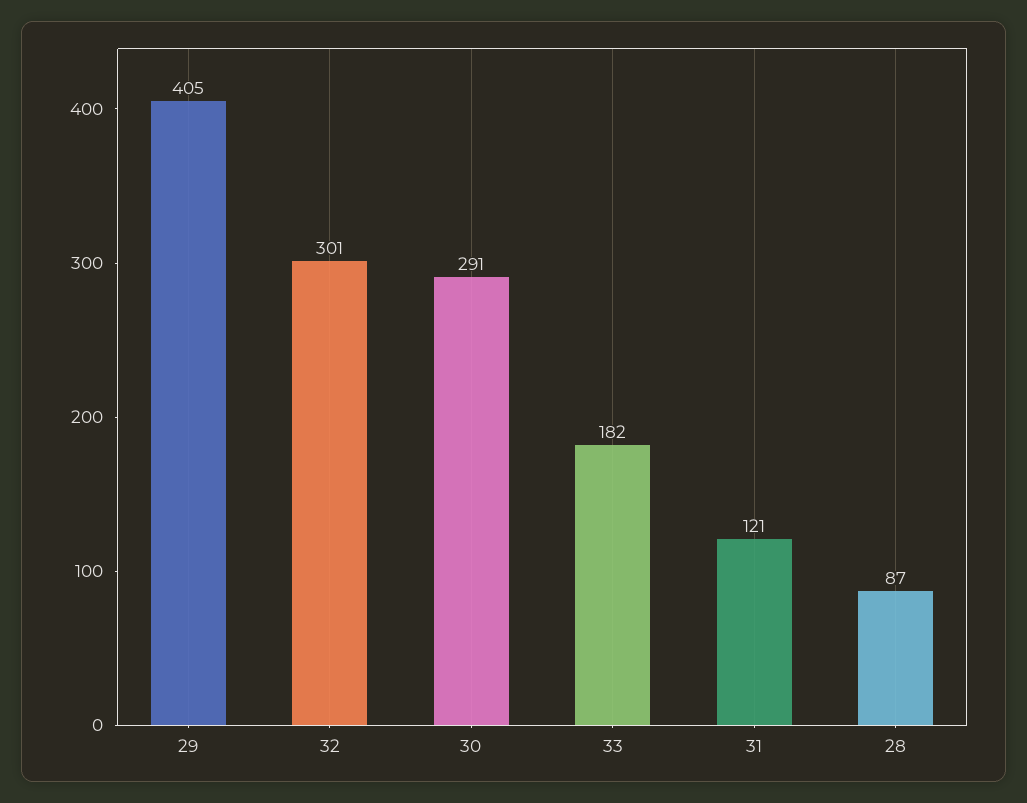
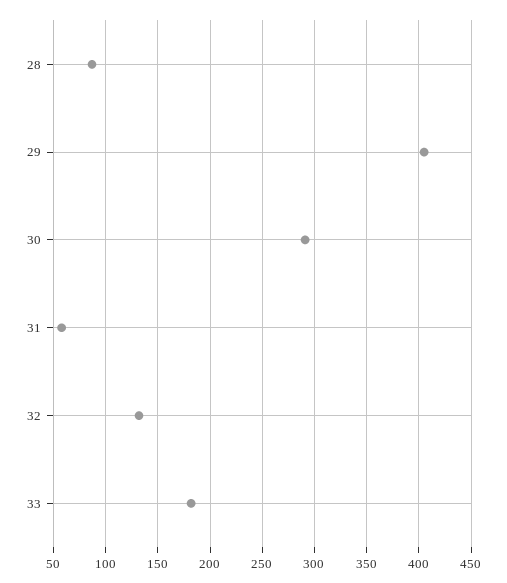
  {
    "29": 405,
-   "32": 301,
+   "32": 130,
    "30": 291,
    "33": 182,
-   "31": 121,
+   "31": 60,
    "28": 87
  }

